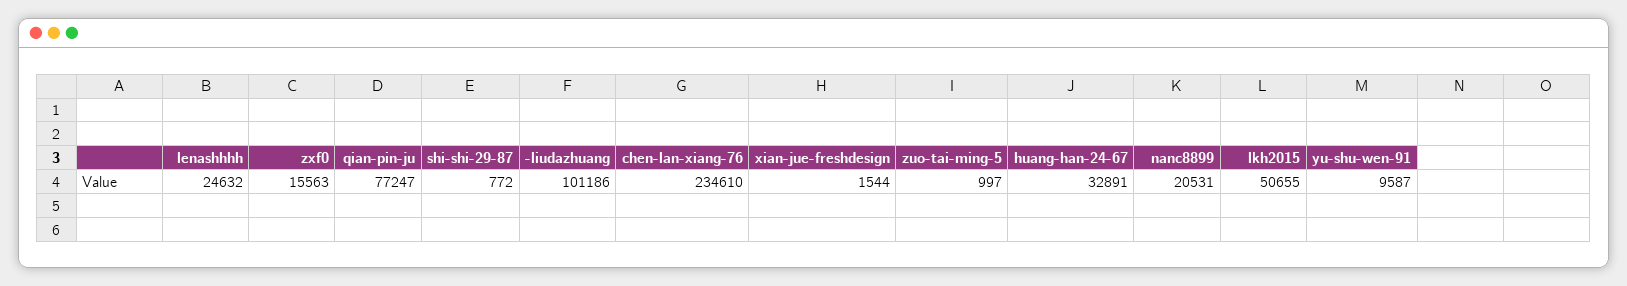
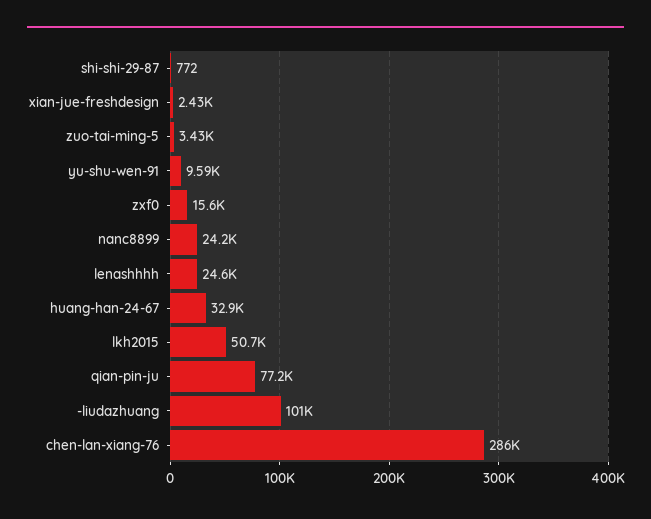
  {
    "lenashhhh": 24632,
    "zxf0": 15563,
    "qian-pin-ju": 77247,
    "shi-shi-29-87": 772,
    "-liudazhuang": 101186,
-   "chen-lan-xiang-76": 234610,
+   "chen-lan-xiang-76": 286000,
-   "xian-jue-freshdesign": 1544,
+   "xian-jue-freshdesign": 2430,
-   "zuo-tai-ming-5": 997,
+   "zuo-tai-ming-5": 3430,
    "huang-han-24-67": 32891,
-   "nanc8899": 20531,
+   "nanc8899": 24200,
    "lkh2015": 50655,
    "yu-shu-wen-91": 9587
  }

